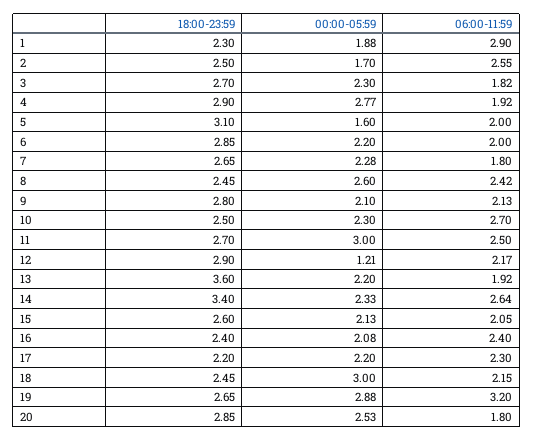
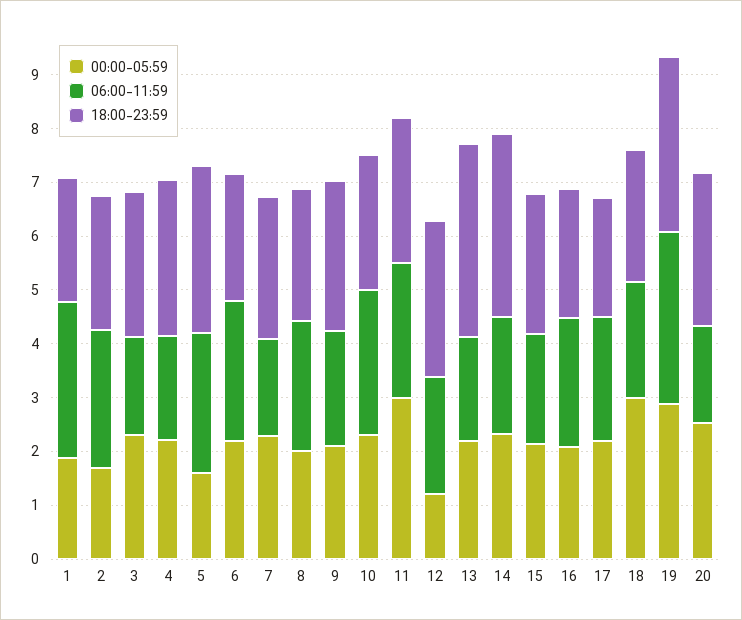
  {
    "18:00-23:59": {
      "1": 2.3,
      "2": 2.5,
      "3": 2.7,
      "4": 2.9,
      "5": 3.1,
-     "6": 2.85,
+     "6": 2.4,
      "7": 2.65,
      "8": 2.45,
      "9": 2.8,
      "10": 2.5,
      "11": 2.7,
      "12": 2.9,
      "13": 3.6,
      "14": 3.4,
      "15": 2.6,
      "16": 2.4,
      "17": 2.2,
      "18": 2.45,
-     "19": 2.65,
+     "19": 3.2,
      "20": 2.85
    },
    "00:00-05:59": {
      "1": 1.88,
      "2": 1.7,
      "3": 2.3,
-     "4": 2.77,
+     "4": 2.2,
      "5": 1.6,
      "6": 2.2,
      "7": 2.28,
-     "8": 2.6,
+     "8": 2,
      "9": 2.1,
      "10": 2.3,
      "11": 3,
      "12": 1.21,
      "13": 2.2,
      "14": 2.33,
      "15": 2.13,
      "16": 2.08,
      "17": 2.2,
      "18": 3,
      "19": 2.88,
      "20": 2.53
    },
    "06:00-11:59": {
      "1": 2.9,
      "2": 2.55,
      "3": 1.82,
      "4": 1.92,
-     "5": 2,
+     "5": 2.6,
-     "6": 2,
+     "6": 2.6,
      "7": 1.8,
      "8": 2.42,
      "9": 2.13,
      "10": 2.7,
      "11": 2.5,
      "12": 2.17,
      "13": 1.92,
-     "14": 2.64,
+     "14": 2.2,
      "15": 2.05,
      "16": 2.4,
      "17": 2.3,
      "18": 2.15,
      "19": 3.2,
      "20": 1.8
    }
  }

